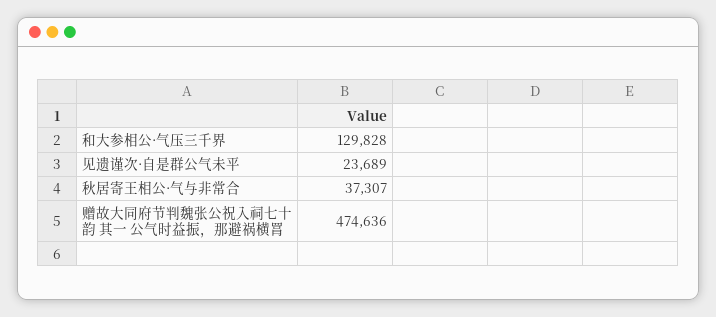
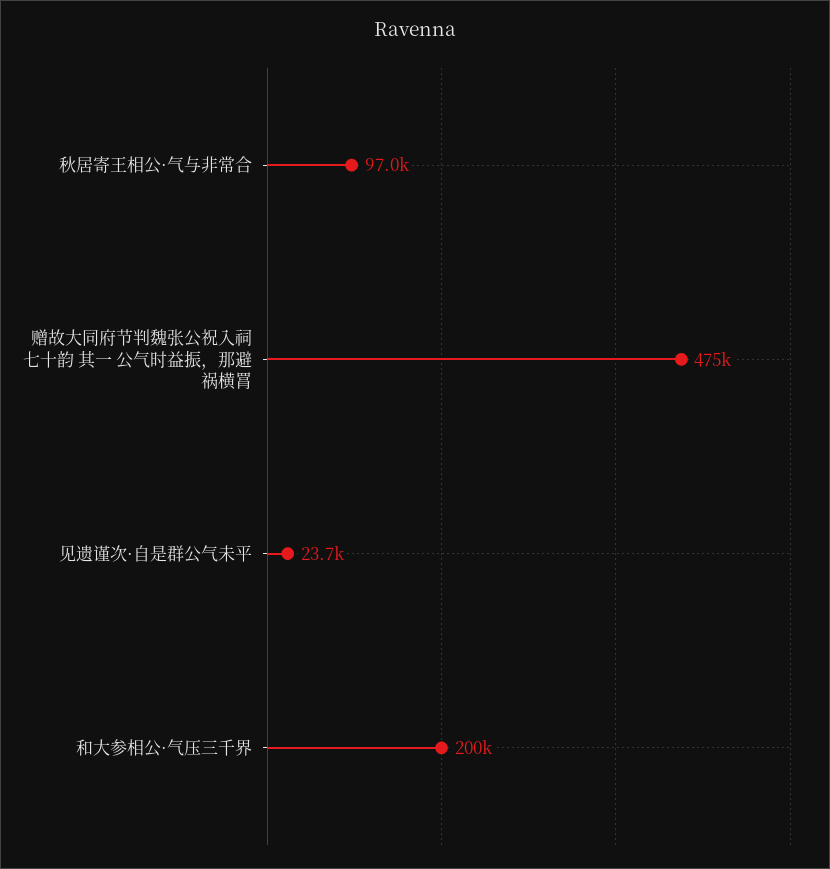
  {
-   "和大参相公·气压三千界": 129828,
+   "和大参相公·气压三千界": 200000,
    "见遗谨次·自是群公气未平": 23689,
-   "秋居寄王相公·气与非常合": 37307,
+   "秋居寄王相公·气与非常合": 97000,
    "赠故大同府节判魏张公祝入祠七十韵 其一 公气时益振，那避祸横罥": 474636
  }

